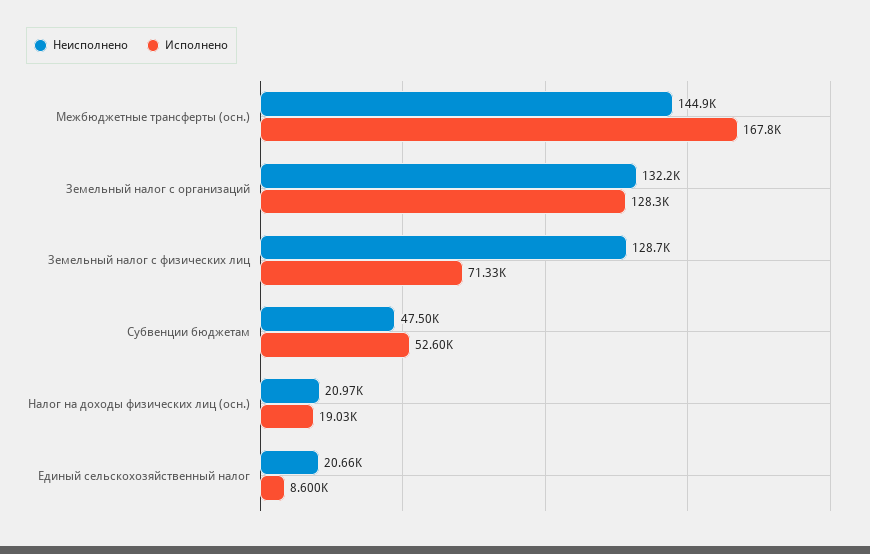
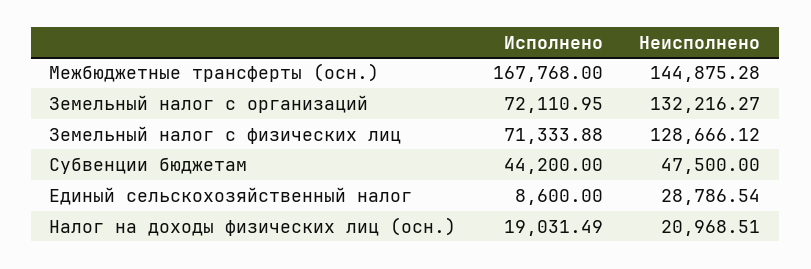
  {
    "Неисполнено": {
      "Межбюджетные трансферты (осн.)": 144875.28,
      "Земельный налог с организаций": 132216.27,
      "Земельный налог с физических лиц": 128666.12,
      "Субвенции бюджетам": 47500,
      "Налог на доходы физических лиц (осн.)": 20968.51,
-     "Единый сельскохозяйственный налог": 20660
+     "Единый сельскохозяйственный налог": 28786.54
    },
    "Исполнено": {
      "Межбюджетные трансферты (осн.)": 167768,
-     "Земельный налог с организаций": 128300,
+     "Земельный налог с организаций": 72110.95,
      "Земельный налог с физических лиц": 71333.88,
-     "Субвенции бюджетам": 52600,
+     "Субвенции бюджетам": 44200,
      "Налог на доходы физических лиц (осн.)": 19031.49,
      "Единый сельскохозяйственный налог": 8600
    }
  }

